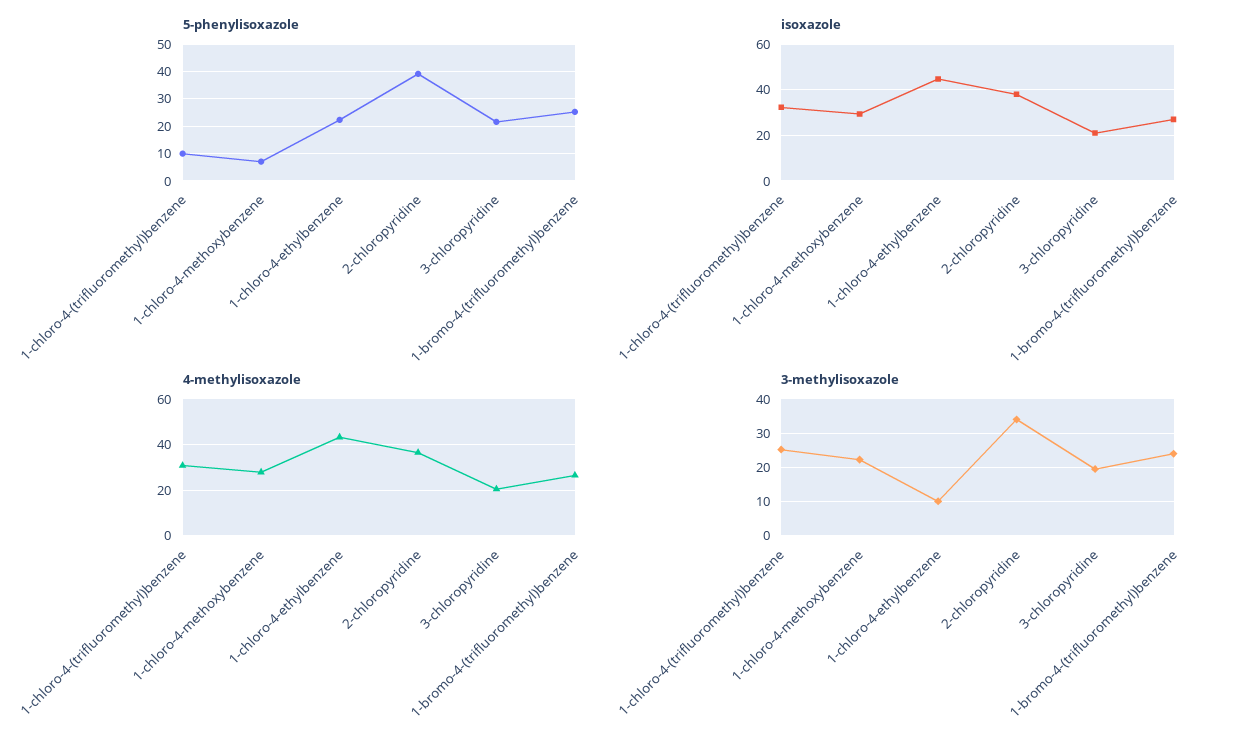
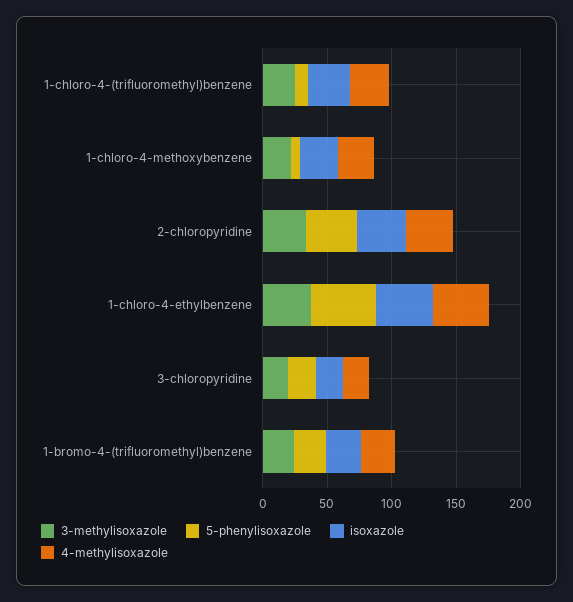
  {
    "5-phenylisoxazole": {
      "1-chloro-4-(trifluoromethyl)benzene": 10,
      "1-chloro-4-methoxybenzene": 7.5,
-     "1-chloro-4-ethylbenzene": 22.5,
+     "1-chloro-4-ethylbenzene": 50,
      "2-chloropyridine": 40,
      "3-chloropyridine": 22.5,
      "1-bromo-4-(trifluoromethyl)benzene": 25
    },
    "isoxazole": {
      "1-chloro-4-(trifluoromethyl)benzene": 30,
      "1-chloro-4-methoxybenzene": 30,
      "1-chloro-4-ethylbenzene": 45,
      "2-chloropyridine": 40,
      "3-chloropyridine": 20,
      "1-bromo-4-(trifluoromethyl)benzene": 25
    },
    "4-methylisoxazole": {
      "1-chloro-4-(trifluoromethyl)benzene": 30,
      "1-chloro-4-methoxybenzene": 30,
      "1-chloro-4-ethylbenzene": 45,
      "2-chloropyridine": 35,
      "3-chloropyridine": 20,
      "1-bromo-4-(trifluoromethyl)benzene": 25
    },
    "3-methylisoxazole": {
      "1-chloro-4-(trifluoromethyl)benzene": 26,
      "1-chloro-4-methoxybenzene": 22,
-     "1-chloro-4-ethylbenzene": 10,
+     "1-chloro-4-ethylbenzene": 40,
      "2-chloropyridine": 34,
      "3-chloropyridine": 20,
      "1-bromo-4-(trifluoromethyl)benzene": 24
    }
  }

